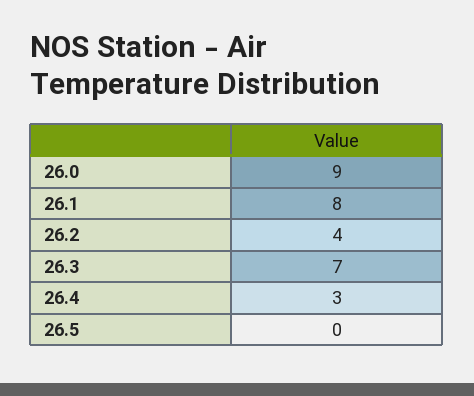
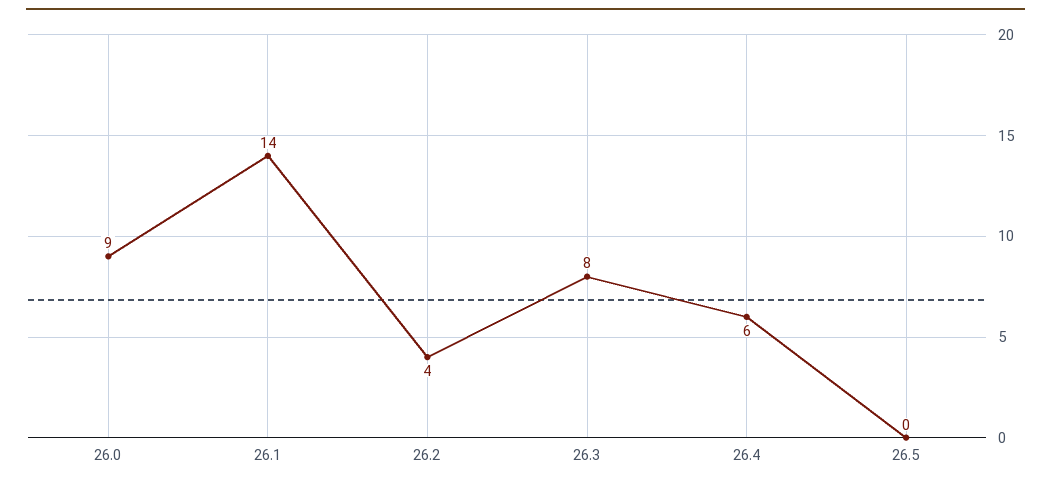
  {
    "26.0": 9,
-   "26.1": 8,
+   "26.1": 14,
    "26.2": 4,
-   "26.3": 7,
+   "26.3": 8,
-   "26.4": 3,
+   "26.4": 6,
    "26.5": 0
  }

